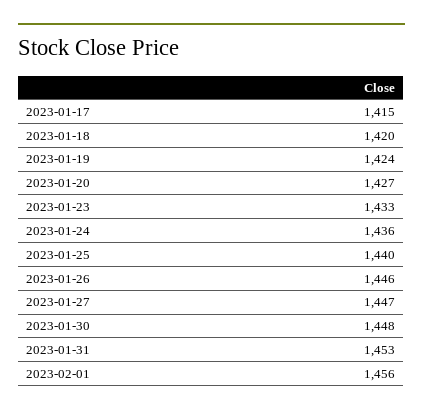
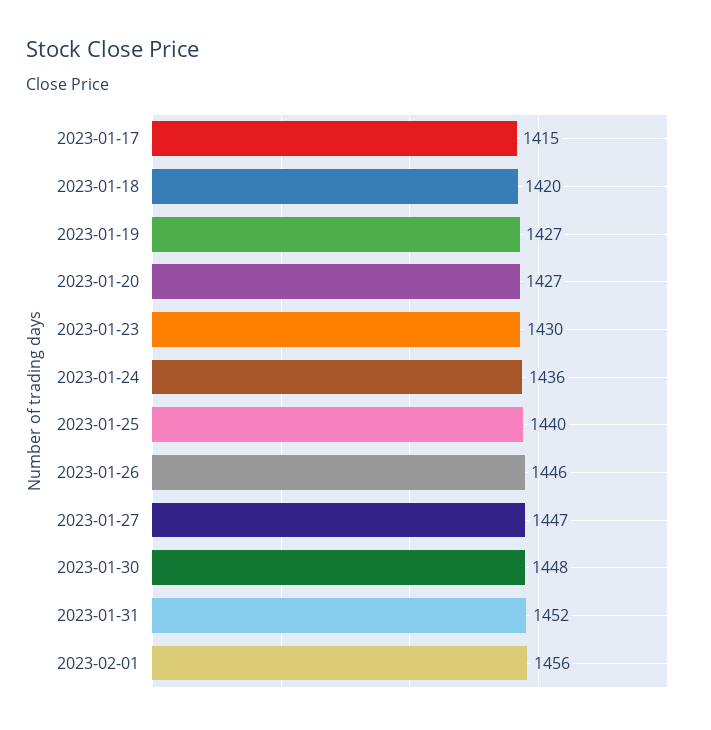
  {
    "2023-01-17": 1415,
    "2023-01-18": 1420,
-   "2023-01-19": 1424,
+   "2023-01-19": 1427,
    "2023-01-20": 1427,
-   "2023-01-23": 1433,
+   "2023-01-23": 1430,
    "2023-01-24": 1436,
    "2023-01-25": 1440,
    "2023-01-26": 1446,
    "2023-01-27": 1447,
    "2023-01-30": 1448,
-   "2023-01-31": 1453,
+   "2023-01-31": 1452,
    "2023-02-01": 1456
  }

